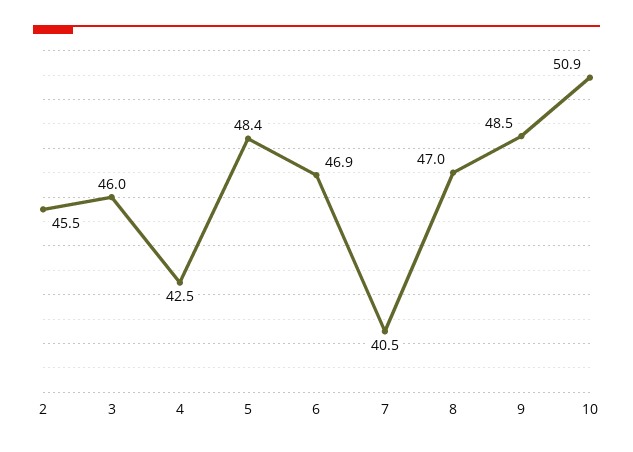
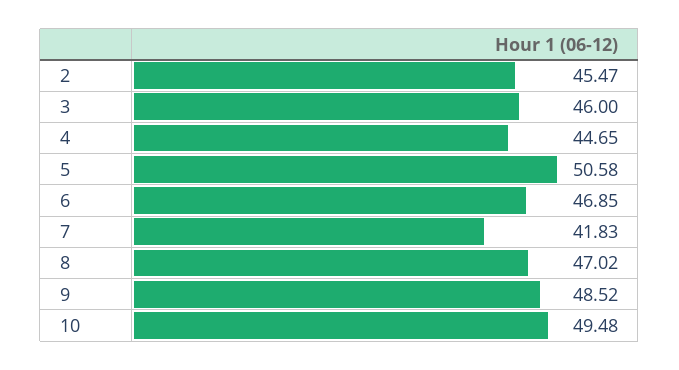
  {
    "2": 45.47,
    "3": 46,
-   "4": 42.5,
+   "4": 44.65,
-   "5": 48.4,
+   "5": 50.58,
    "6": 46.85,
-   "7": 40.5,
+   "7": 41.83,
    "8": 47.02,
    "9": 48.52,
-   "10": 50.9
+   "10": 49.48
  }

